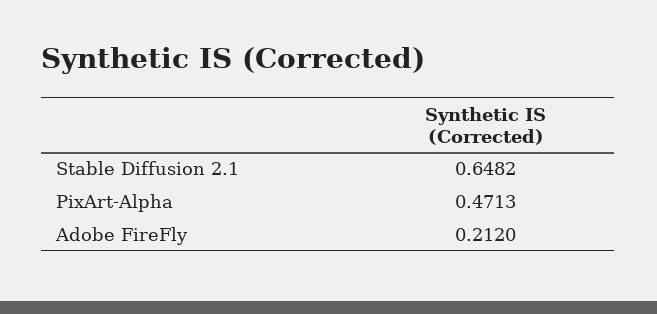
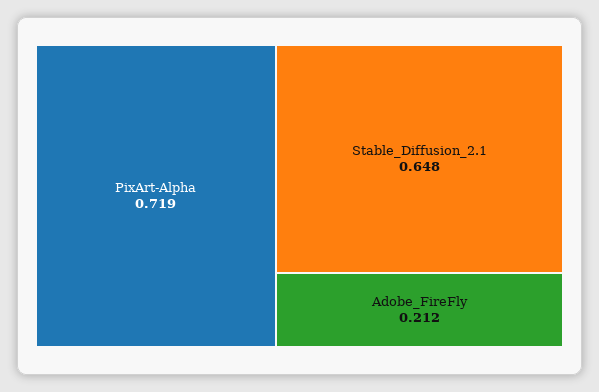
  {
    "Stable Diffusion 2.1": 0.6482,
-   "PixArt-Alpha": 0.4713,
+   "PixArt-Alpha": 0.719,
    "Adobe FireFly": 0.212
  }

